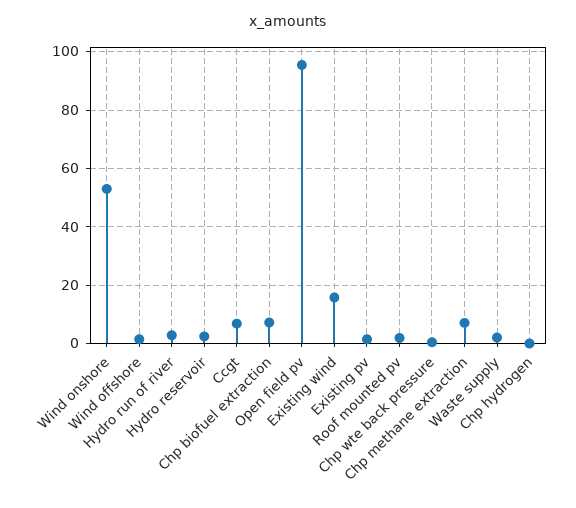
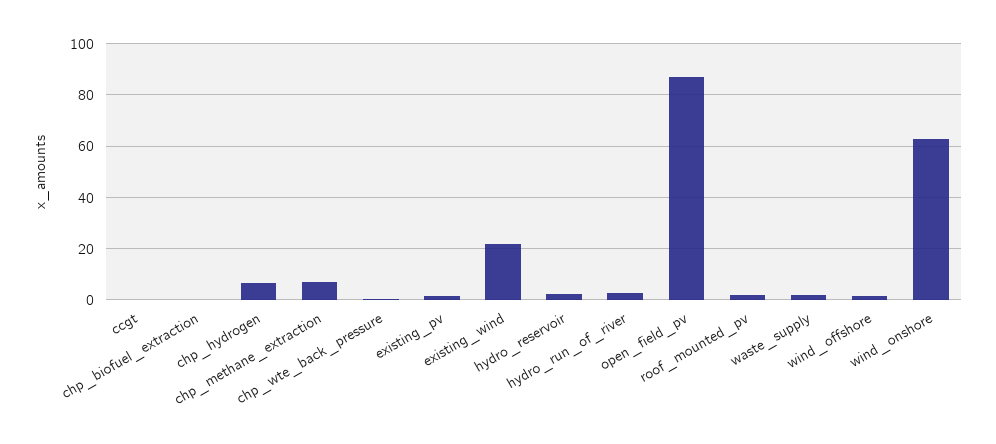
  {
-   "Wind onshore": 52.5,
+   "Wind onshore": 62.5,
    "Wind offshore": 2.5,
    "Hydro run of river": 2.5,
    "Hydro reservoir": 2.5,
-   "Ccgt": 7.5,
+   "Ccgt": 0,
-   "Chp biofuel extraction": 7.5,
+   "Chp biofuel extraction": 0,
-   "Open field pv": 95,
+   "Open field pv": 87.5,
-   "Existing wind": 15,
+   "Existing wind": 22.5,
    "Existing pv": 2.5,
    "Roof mounted pv": 2.5,
    "Chp wte back pressure": 0,
    "Chp methane extraction": 7.5,
    "Waste supply": 2.5,
-   "Chp hydrogen": 0
+   "Chp hydrogen": 7.5
  }

